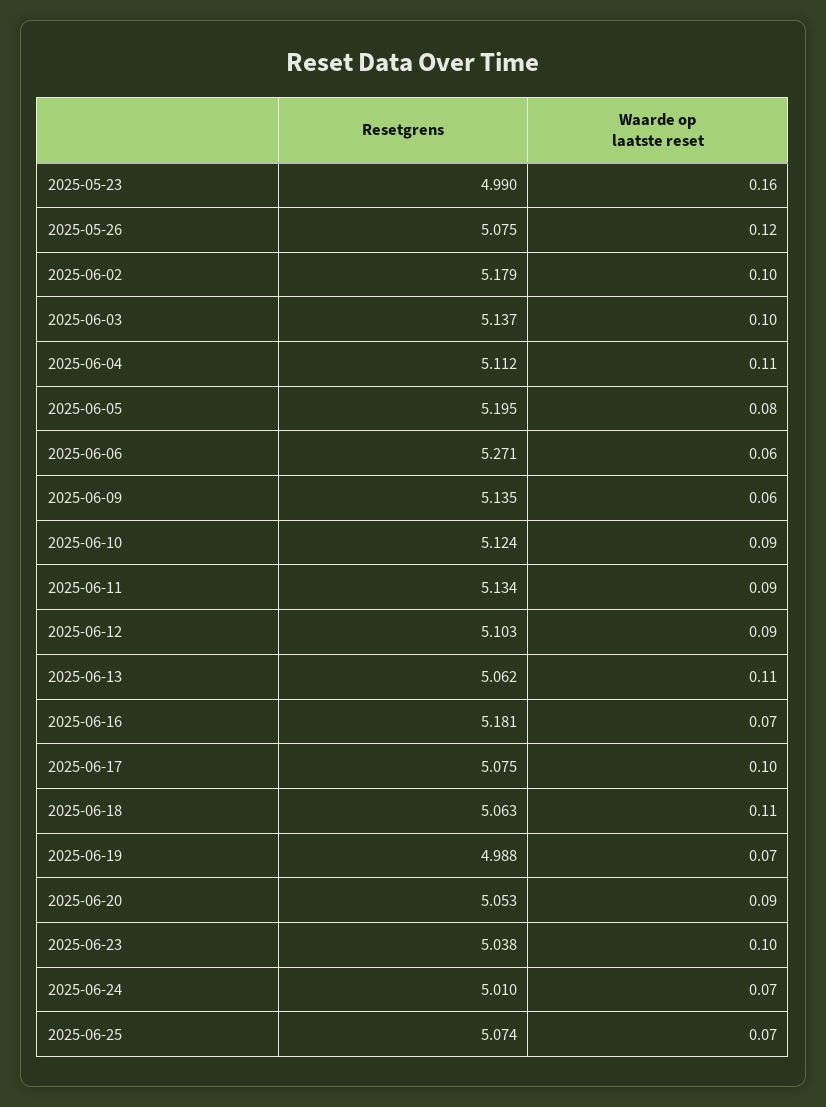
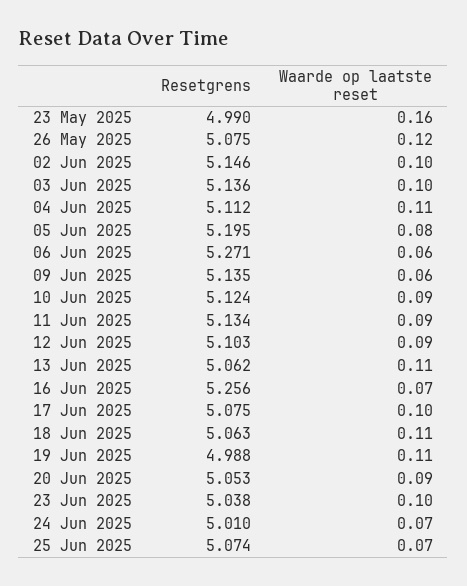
  {
    "Resetgrens": {
      "2025-05-23": 4.99,
      "2025-05-26": 5.075,
-     "2025-06-02": 5.179,
+     "2025-06-02": 5.146,
-     "2025-06-03": 5.137,
+     "2025-06-03": 5.136,
      "2025-06-04": 5.112,
      "2025-06-05": 5.195,
      "2025-06-06": 5.271,
      "2025-06-09": 5.135,
      "2025-06-10": 5.124,
      "2025-06-11": 5.134,
      "2025-06-12": 5.103,
      "2025-06-13": 5.062,
-     "2025-06-16": 5.181,
+     "2025-06-16": 5.256,
      "2025-06-17": 5.075,
      "2025-06-18": 5.063,
      "2025-06-19": 4.988,
      "2025-06-20": 5.053,
      "2025-06-23": 5.038,
      "2025-06-24": 5.01,
      "2025-06-25": 5.074
    },
    "Waarde op laatste reset": {
      "2025-05-23": 0.16,
      "2025-05-26": 0.12,
      "2025-06-02": 0.1,
      "2025-06-03": 0.1,
      "2025-06-04": 0.11,
      "2025-06-05": 0.08,
      "2025-06-06": 0.06,
      "2025-06-09": 0.06,
      "2025-06-10": 0.09,
      "2025-06-11": 0.09,
      "2025-06-12": 0.09,
      "2025-06-13": 0.11,
      "2025-06-16": 0.07,
      "2025-06-17": 0.1,
      "2025-06-18": 0.11,
-     "2025-06-19": 0.07,
+     "2025-06-19": 0.11,
      "2025-06-20": 0.09,
      "2025-06-23": 0.1,
      "2025-06-24": 0.07,
      "2025-06-25": 0.07
    }
  }

